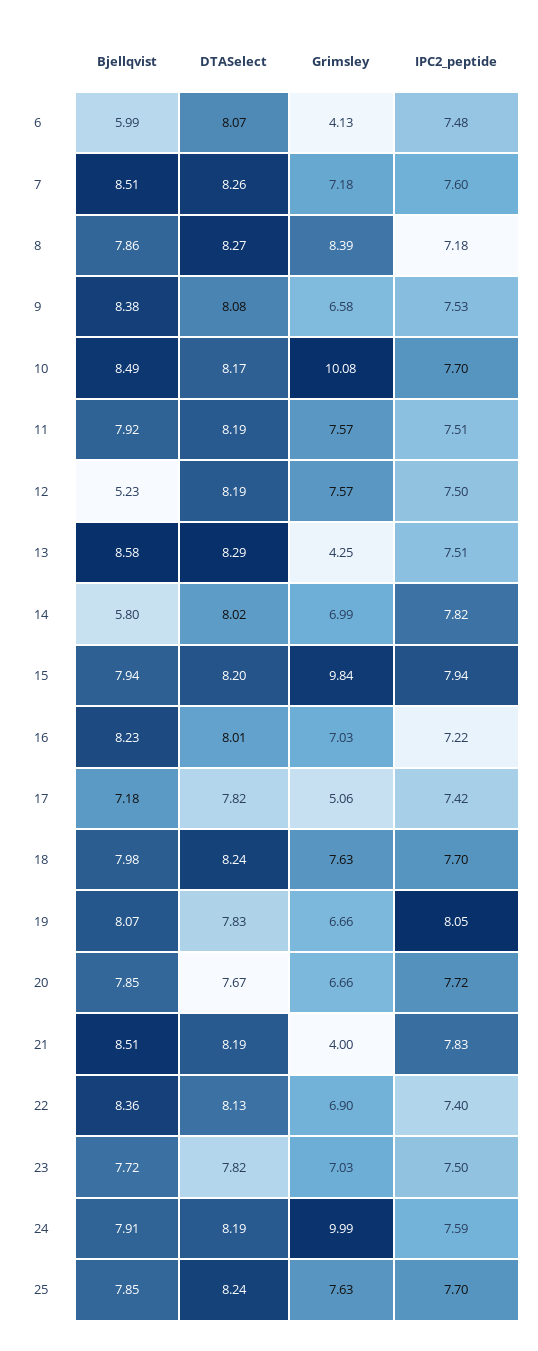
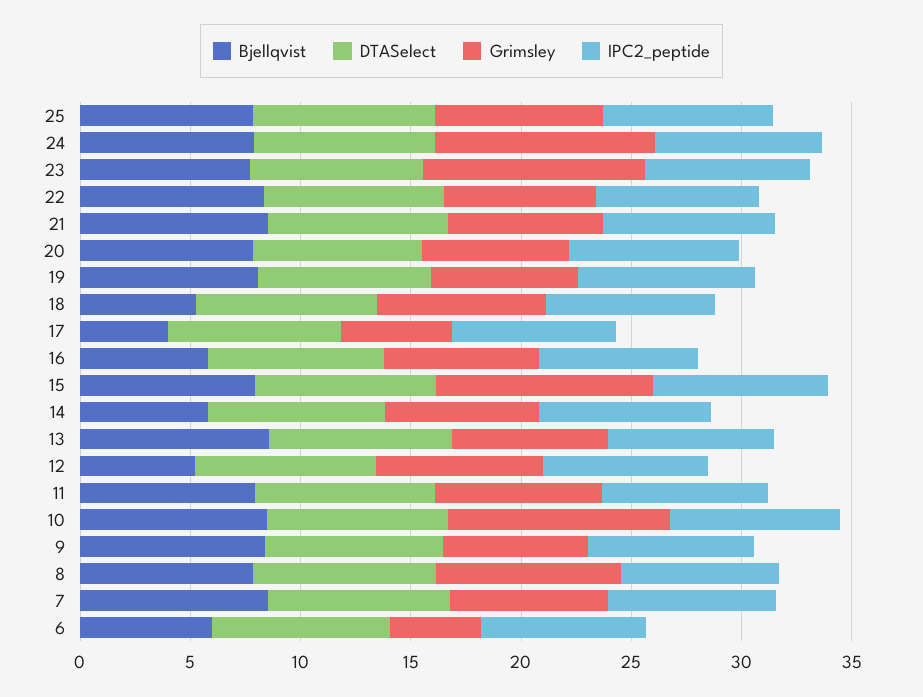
  {
    "Bjellqvist": {
      "6": 5.99,
      "7": 8.51,
      "8": 7.86,
      "9": 8.38,
      "10": 8.49,
      "11": 7.92,
      "12": 5.23,
      "13": 8.58,
      "14": 5.8,
      "15": 7.94,
-     "16": 8.23,
+     "16": 6,
-     "17": 7.18,
+     "17": 4,
-     "18": 7.98,
+     "18": 5,
      "19": 8.07,
      "20": 7.85,
      "21": 8.51,
      "22": 8.36,
      "23": 7.72,
      "24": 7.91,
      "25": 7.85
    },
    "DTASelect": {
      "6": 8.07,
      "7": 8.26,
      "8": 8.27,
      "9": 8.08,
      "10": 8.17,
      "11": 8.19,
      "12": 8.19,
      "13": 8.29,
      "14": 8.02,
      "15": 8.2,
      "16": 8.01,
      "17": 7.82,
      "18": 8.24,
      "19": 7.83,
      "20": 7.67,
      "21": 8.19,
      "22": 8.13,
      "23": 7.82,
      "24": 8.19,
      "25": 8.24
    },
    "Grimsley": {
      "6": 4.13,
      "7": 7.18,
      "8": 8.39,
      "9": 6.58,
      "10": 10.08,
      "11": 7.57,
      "12": 7.57,
-     "13": 4.25,
+     "13": 7,
      "14": 6.99,
      "15": 9.84,
      "16": 7.03,
      "17": 5.06,
      "18": 7.63,
      "19": 6.66,
      "20": 6.66,
-     "21": 4,
+     "21": 7,
      "22": 6.9,
-     "23": 7.03,
+     "23": 10,
      "24": 9.99,
      "25": 7.63
    },
    "IPC2_peptide": {
      "6": 7.48,
      "7": 7.6,
      "8": 7.18,
      "9": 7.53,
      "10": 7.7,
      "11": 7.51,
      "12": 7.5,
      "13": 7.51,
      "14": 7.82,
      "15": 7.94,
      "16": 7.22,
      "17": 7.42,
      "18": 7.7,
      "19": 8.05,
      "20": 7.72,
      "21": 7.83,
      "22": 7.4,
      "23": 7.5,
      "24": 7.59,
      "25": 7.7
    }
  }

